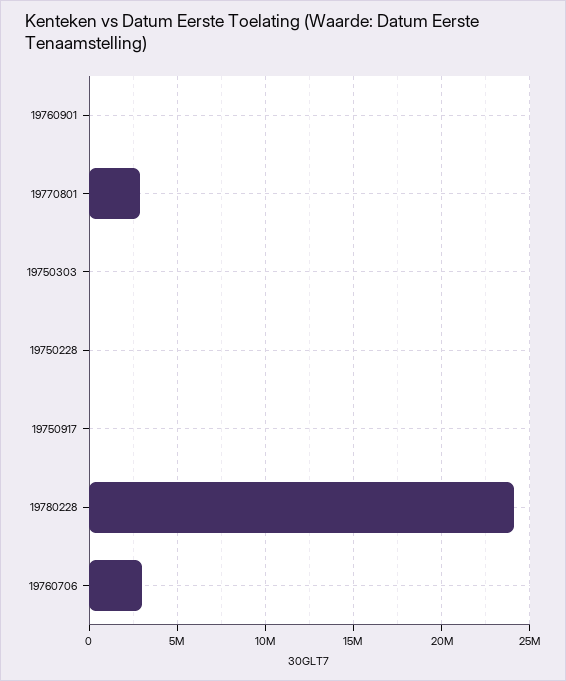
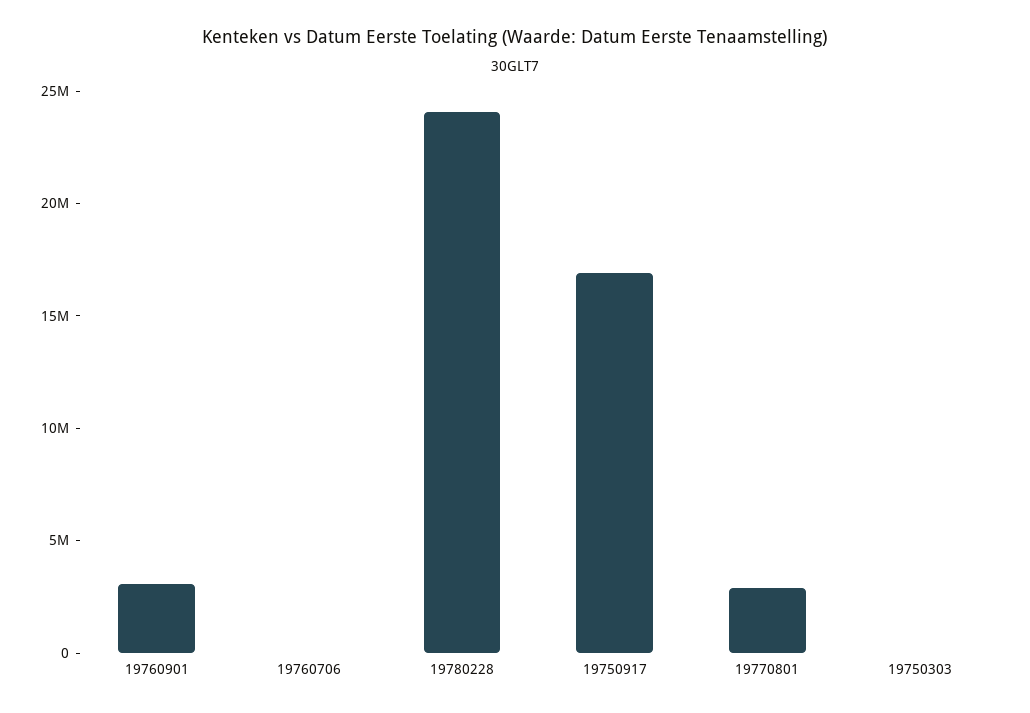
  {
-   "19760901": 0,
+   "19760901": 3000000,
    "19770801": 3000000,
    "19750303": 0,
-   "19750228": 0,
-   "19750917": 0,
+   "19750917": 17000000,
    "19780228": 24000000,
-   "19760706": 3000000
+   "19760706": 0
  }

